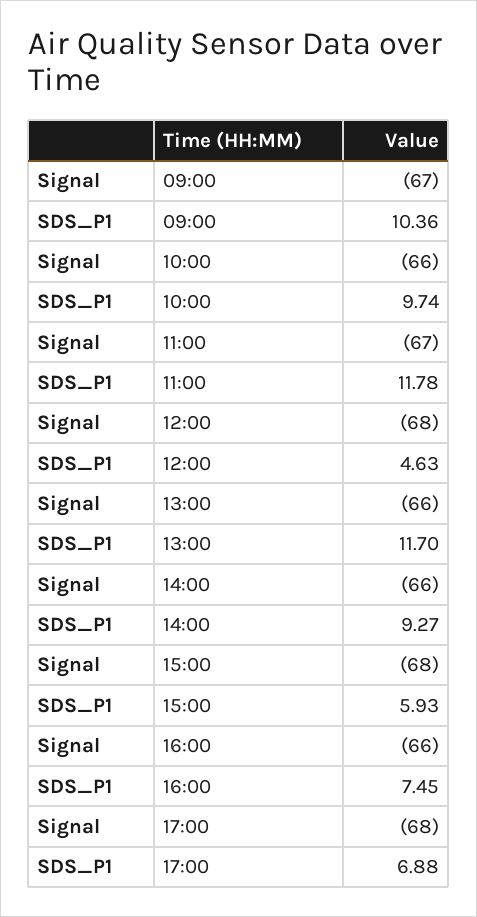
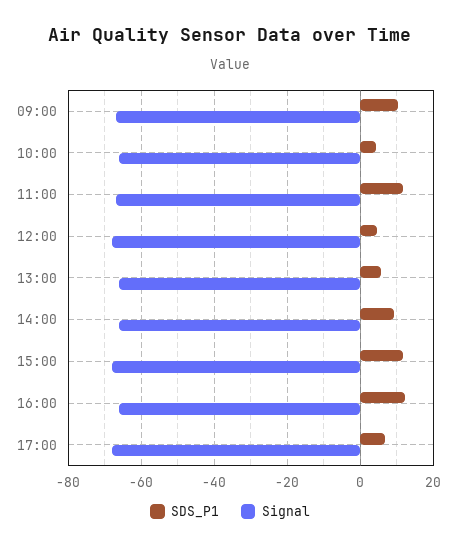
  {
    "Signal": {
      "09:00": -67,
      "10:00": -66,
      "11:00": -67,
      "12:00": -68,
      "13:00": -66,
      "14:00": -66,
      "15:00": -68,
      "16:00": -66,
      "17:00": -68
    },
    "SDS_P1": {
      "09:00": 10.36,
-     "10:00": 9.74,
+     "10:00": 4,
      "11:00": 11.78,
      "12:00": 4.63,
-     "13:00": 11.7,
+     "13:00": 6,
      "14:00": 9.27,
-     "15:00": 5.93,
+     "15:00": 12,
-     "16:00": 7.45,
+     "16:00": 12,
      "17:00": 6.88
    }
  }

